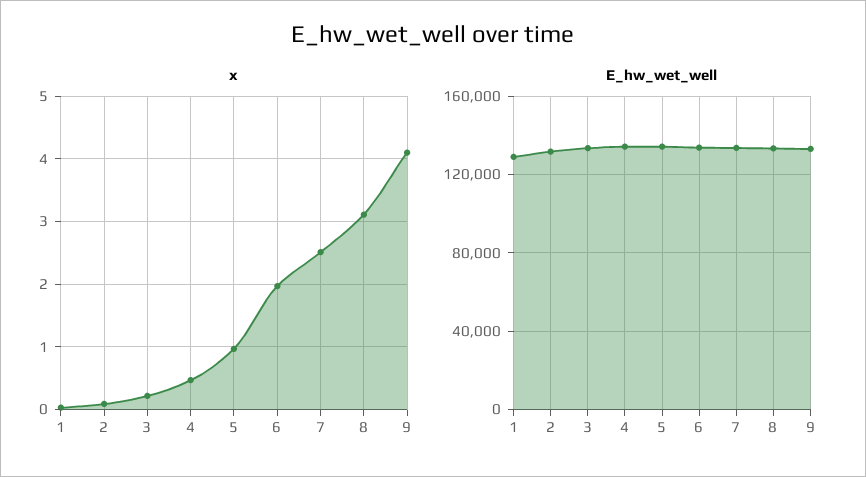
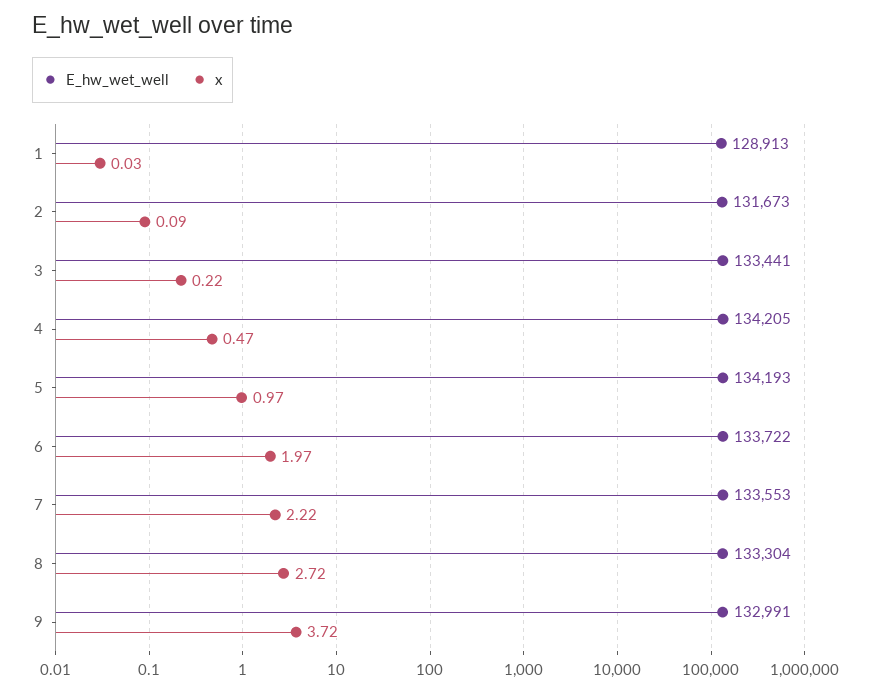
  {
    "x": {
      "1": 0.03,
      "2": 0.09,
      "3": 0.22,
      "4": 0.47,
      "5": 0.97,
      "6": 1.97,
-     "7": 2.5,
+     "7": 2.22,
-     "8": 3.1,
+     "8": 2.72,
-     "9": 4.1
+     "9": 3.72
    },
    "E_hw_wet_well": {
      "1": 128913,
      "2": 131673,
      "3": 133441,
      "4": 134205,
      "5": 134193,
      "6": 133722,
      "7": 133553,
      "8": 133304,
      "9": 132991
    }
  }

